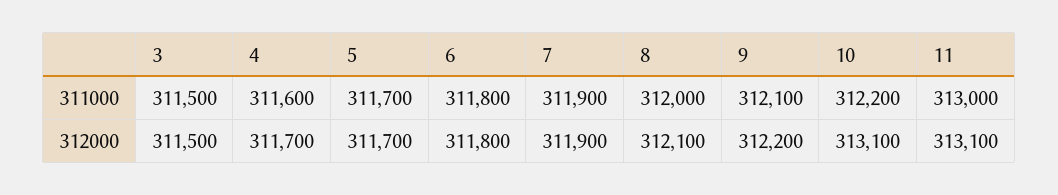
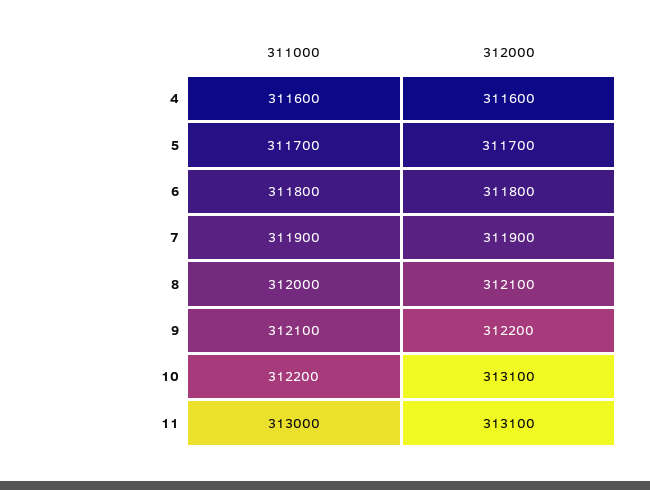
  {
-   "3": {
-     "311000": 311500,
-     "312000": 311500
-   },
    "4": {
      "311000": 311600,
-     "312000": 311700
+     "312000": 311600
    },
    "5": {
      "311000": 311700,
      "312000": 311700
    },
    "6": {
      "311000": 311800,
      "312000": 311800
    },
    "7": {
      "311000": 311900,
      "312000": 311900
    },
    "8": {
      "311000": 312000,
      "312000": 312100
    },
    "9": {
      "311000": 312100,
      "312000": 312200
    },
    "10": {
      "311000": 312200,
      "312000": 313100
    },
    "11": {
      "311000": 313000,
      "312000": 313100
    }
  }

